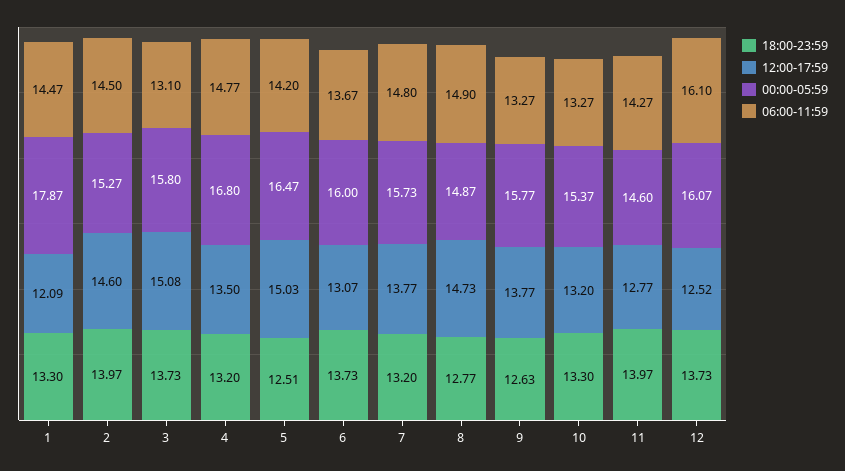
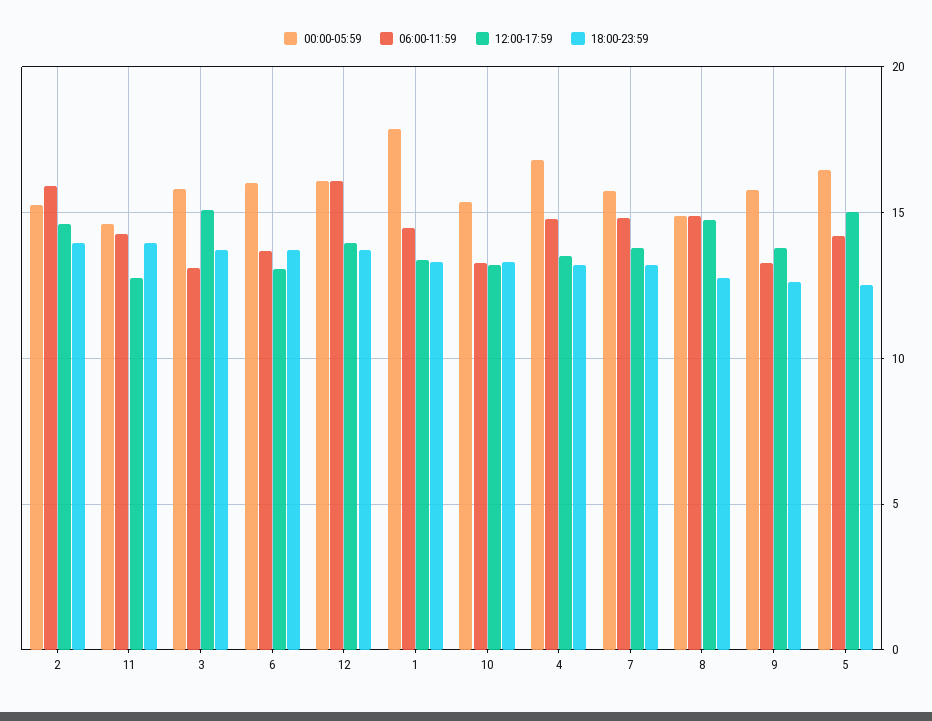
  {
    "18:00-23:59": {
      "1": 13.3,
      "2": 13.97,
      "3": 13.73,
      "4": 13.2,
      "5": 12.51,
      "6": 13.73,
      "7": 13.2,
      "8": 12.77,
      "9": 12.63,
      "10": 13.3,
      "11": 13.97,
      "12": 13.73
    },
    "12:00-17:59": {
-     "1": 12.09,
+     "1": 13.5,
      "2": 14.6,
      "3": 15.08,
      "4": 13.5,
      "5": 15.03,
      "6": 13.07,
      "7": 13.77,
      "8": 14.73,
      "9": 13.77,
      "10": 13.2,
      "11": 12.77,
-     "12": 12.52
+     "12": 14
    },
    "00:00-05:59": {
      "1": 17.87,
      "2": 15.27,
      "3": 15.8,
      "4": 16.8,
      "5": 16.47,
      "6": 16,
      "7": 15.73,
      "8": 14.87,
      "9": 15.77,
      "10": 15.37,
      "11": 14.6,
      "12": 16.07
    },
    "06:00-11:59": {
      "1": 14.47,
-     "2": 14.5,
+     "2": 16,
      "3": 13.1,
      "4": 14.77,
      "5": 14.2,
      "6": 13.67,
      "7": 14.8,
      "8": 14.9,
      "9": 13.27,
      "10": 13.27,
      "11": 14.27,
      "12": 16.1
    }
  }

